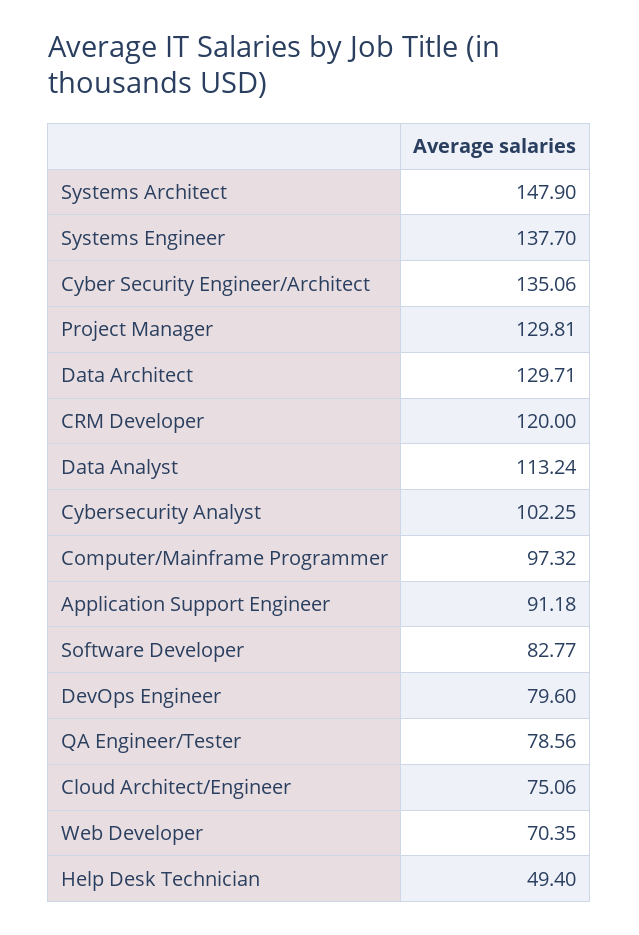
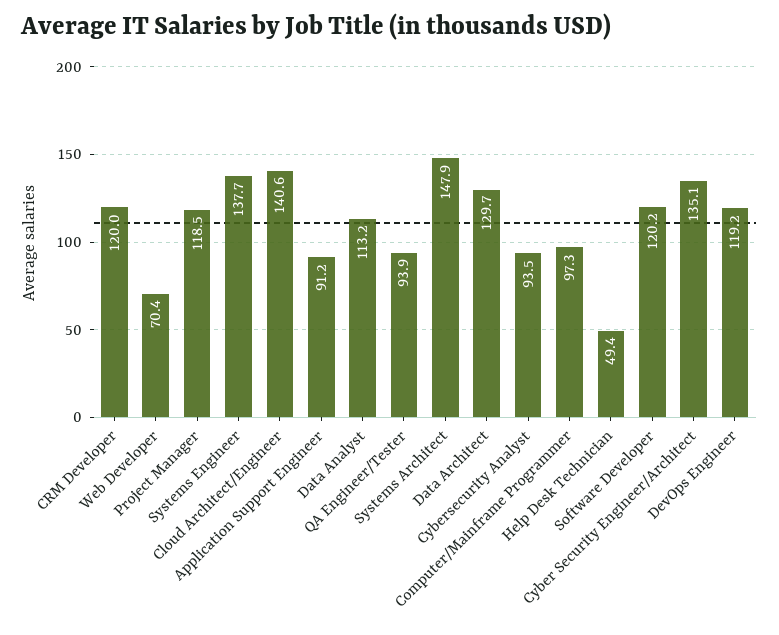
  {
    "Systems Architect": 147.9,
    "Systems Engineer": 137.7,
    "Cyber Security Engineer/Architect": 135.06,
-   "Project Manager": 129.81,
+   "Project Manager": 118.5,
    "Data Architect": 129.71,
    "CRM Developer": 120,
    "Data Analyst": 113.24,
-   "Cybersecurity Analyst": 102.25,
+   "Cybersecurity Analyst": 93.5,
    "Computer/Mainframe Programmer": 97.32,
    "Application Support Engineer": 91.18,
-   "Software Developer": 82.77,
+   "Software Developer": 120.2,
-   "DevOps Engineer": 79.6,
+   "DevOps Engineer": 119.2,
-   "QA Engineer/Tester": 78.56,
+   "QA Engineer/Tester": 93.9,
-   "Cloud Architect/Engineer": 75.06,
+   "Cloud Architect/Engineer": 140.6,
    "Web Developer": 70.35,
    "Help Desk Technician": 49.4
  }

